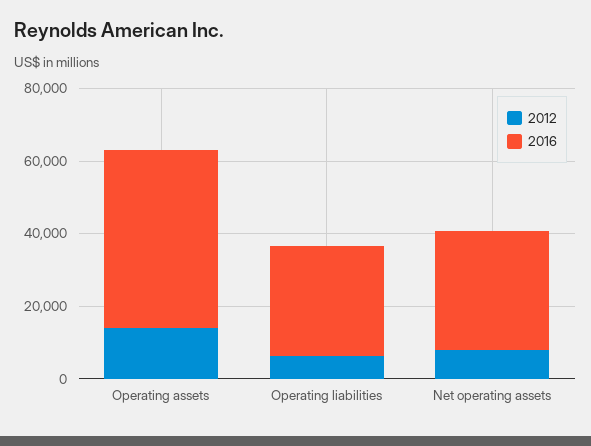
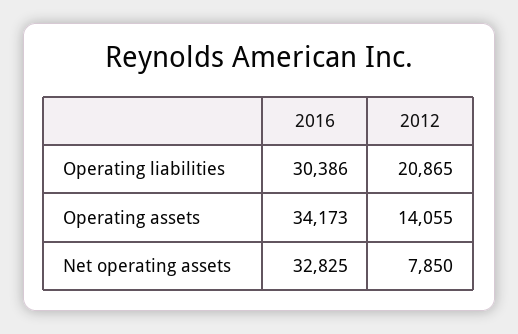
  {
    "2012": {
      "Operating assets": 14055,
-     "Operating liabilities": 5000,
+     "Operating liabilities": 20865,
      "Net operating assets": 7850
    },
    "2016": {
-     "Operating assets": 50000,
+     "Operating assets": 34173,
      "Operating liabilities": 30386,
      "Net operating assets": 32825
    }
  }

